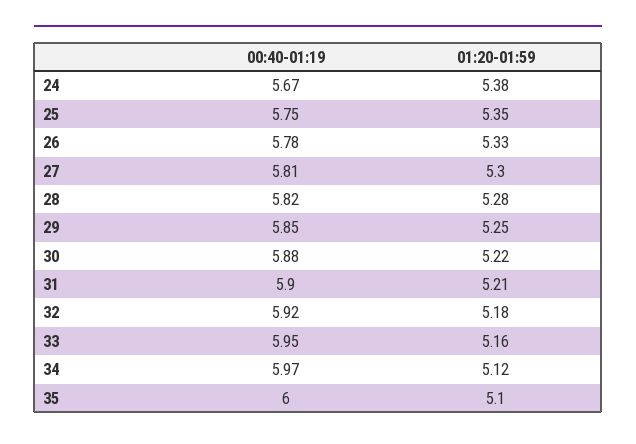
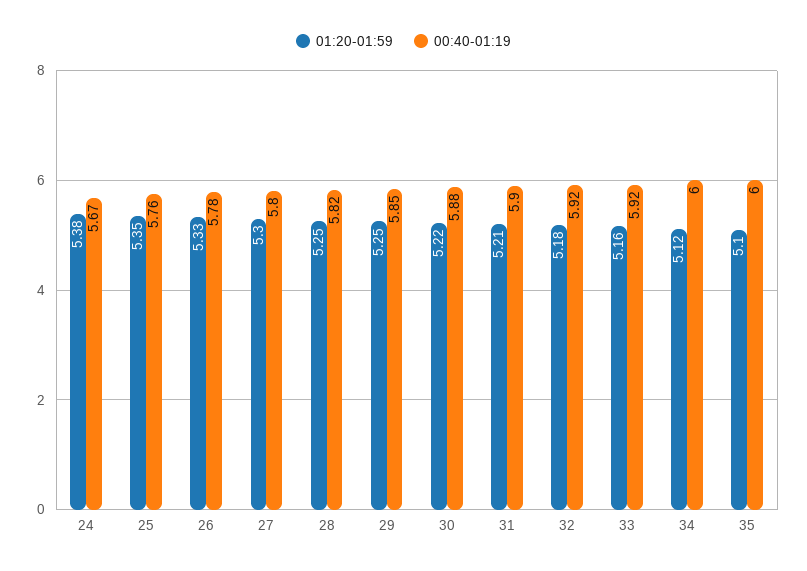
  {
    "00:40-01:19": {
      "24": 5.67,
-     "25": 5.75,
+     "25": 5.76,
      "26": 5.78,
-     "27": 5.81,
+     "27": 5.8,
      "28": 5.82,
      "29": 5.85,
      "30": 5.88,
      "31": 5.9,
      "32": 5.92,
-     "33": 5.95,
+     "33": 5.92,
-     "34": 5.97,
+     "34": 6,
      "35": 6
    },
    "01:20-01:59": {
      "24": 5.38,
      "25": 5.35,
      "26": 5.33,
      "27": 5.3,
-     "28": 5.28,
+     "28": 5.25,
      "29": 5.25,
      "30": 5.22,
      "31": 5.21,
      "32": 5.18,
      "33": 5.16,
      "34": 5.12,
      "35": 5.1
    }
  }

